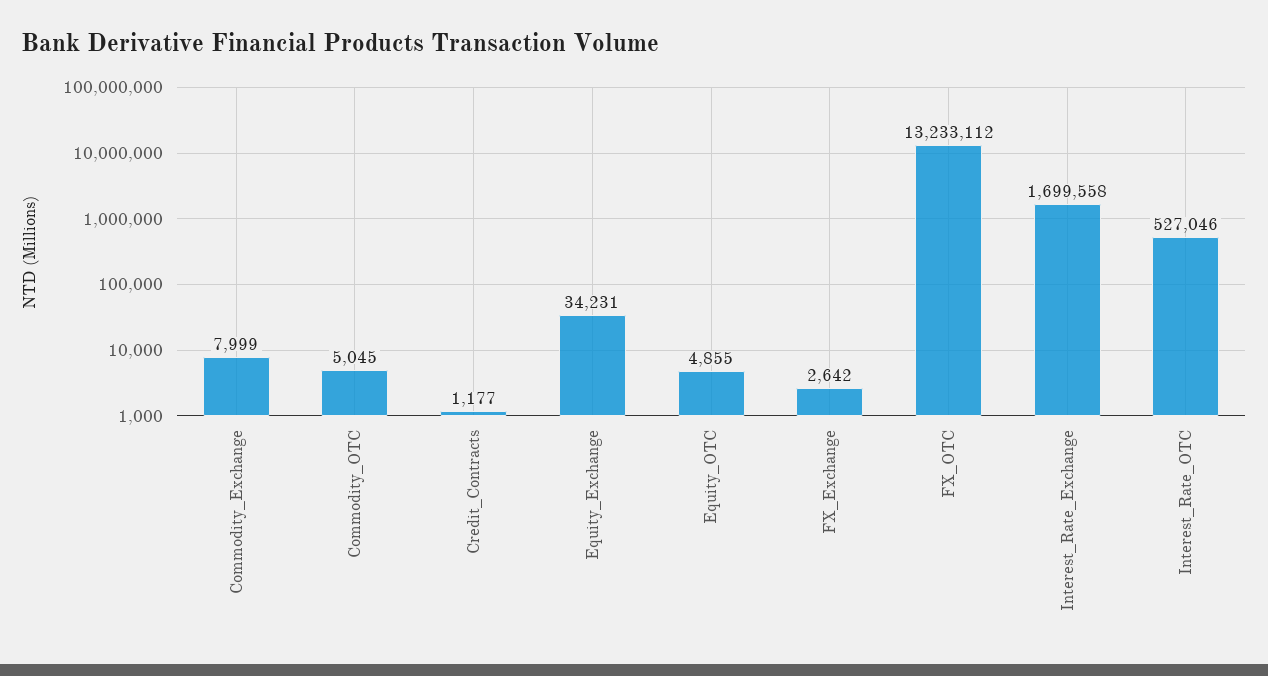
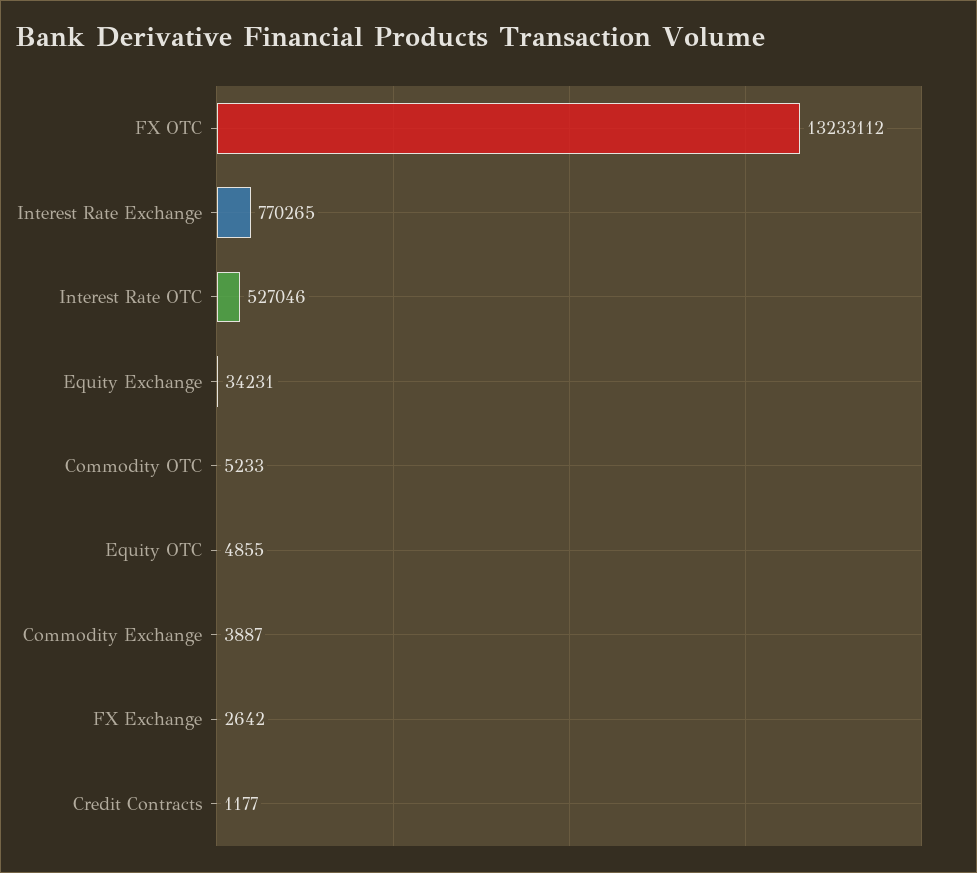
  {
-   "Commodity_Exchange": 7999,
+   "Commodity_Exchange": 3887,
-   "Commodity_OTC": 5045,
+   "Commodity_OTC": 5233,
    "Credit_Contracts": 1177,
    "Equity_Exchange": 34231,
    "Equity_OTC": 4855,
    "FX_Exchange": 2642,
    "FX_OTC": 13233112,
-   "Interest_Rate_Exchange": 1699558,
+   "Interest_Rate_Exchange": 770265,
    "Interest_Rate_OTC": 527046
  }

